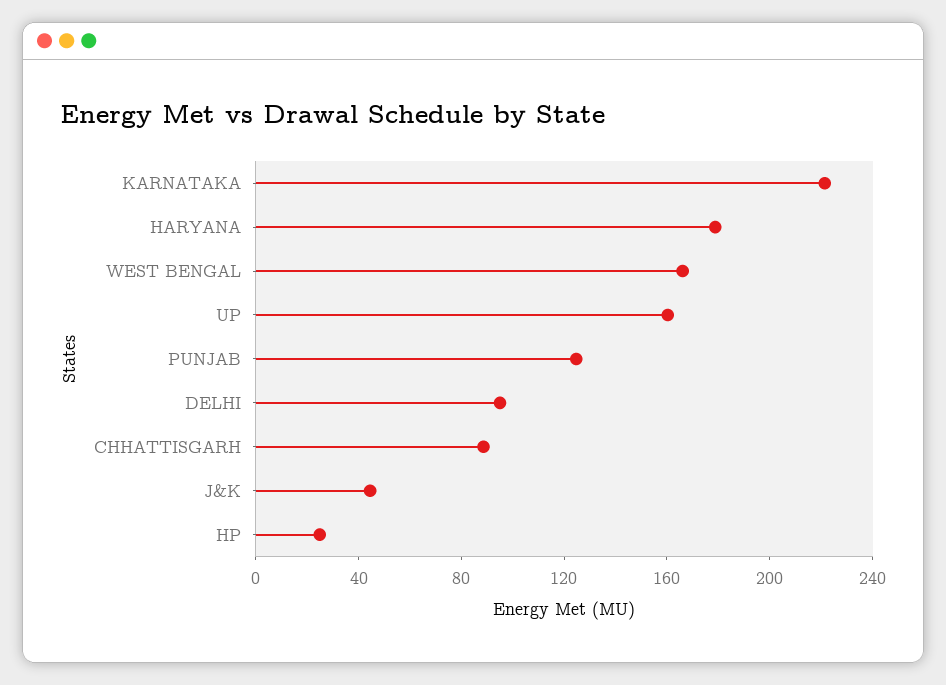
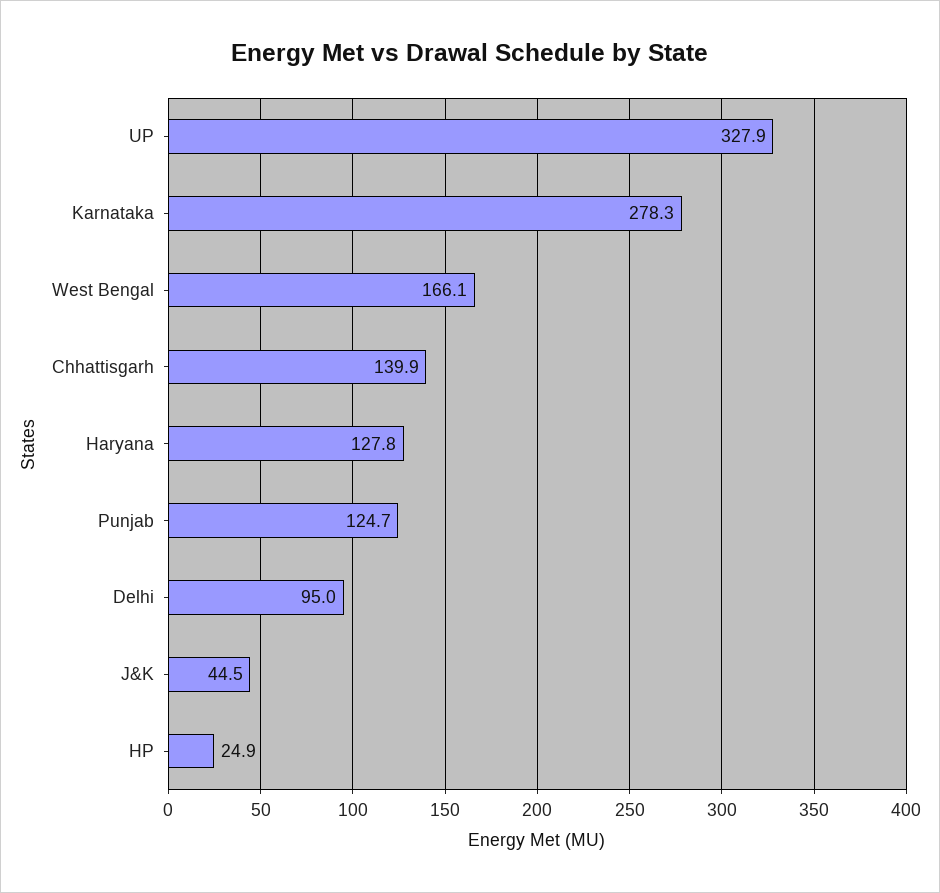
  {
-   "KARNATAKA": 220,
+   "KARNATAKA": 278.3,
-   "HARYANA": 180,
+   "HARYANA": 127.8,
    "WEST BENGAL": 166.1,
-   "UP": 160,
+   "UP": 327.9,
    "PUNJAB": 124.7,
    "DELHI": 95,
-   "CHHATTISGARH": 90,
+   "CHHATTISGARH": 139.9,
    "J&K": 44.5,
    "HP": 24.9
  }

